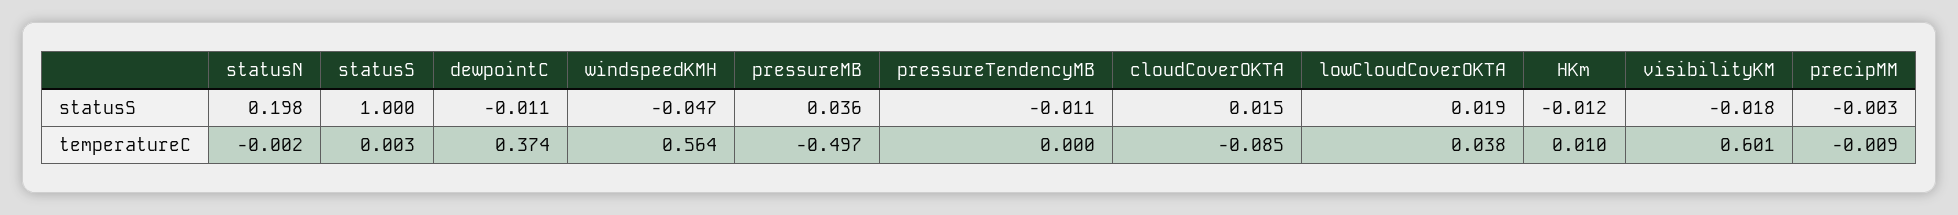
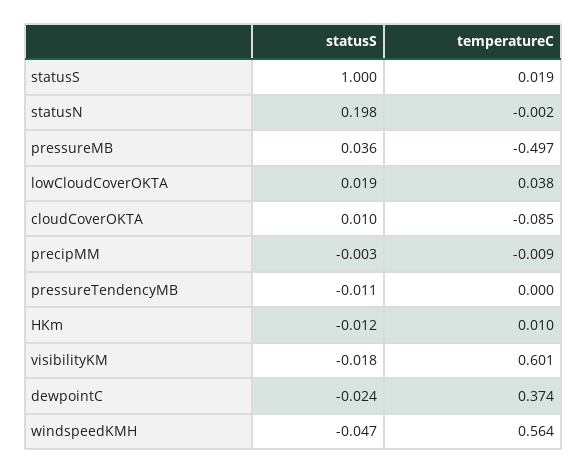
  {
    "statusN": {
      "statusS": 0.198,
      "temperatureC": -0.002
    },
    "statusS": {
      "statusS": 1,
-     "temperatureC": 0.003
+     "temperatureC": 0.019
    },
    "dewpointC": {
-     "statusS": -0.011,
+     "statusS": -0.024,
      "temperatureC": 0.374
    },
    "windspeedKMH": {
      "statusS": -0.047,
      "temperatureC": 0.564
    },
    "pressureMB": {
      "statusS": 0.036,
      "temperatureC": -0.497
    },
    "pressureTendencyMB": {
      "statusS": -0.011,
      "temperatureC": 0
    },
    "cloudCoverOKTA": {
-     "statusS": 0.015,
+     "statusS": 0.01,
      "temperatureC": -0.085
    },
    "lowCloudCoverOKTA": {
      "statusS": 0.019,
      "temperatureC": 0.038
    },
    "HKm": {
      "statusS": -0.012,
      "temperatureC": 0.01
    },
    "visibilityKM": {
      "statusS": -0.018,
      "temperatureC": 0.601
    },
    "precipMM": {
      "statusS": -0.003,
      "temperatureC": -0.009
    }
  }

